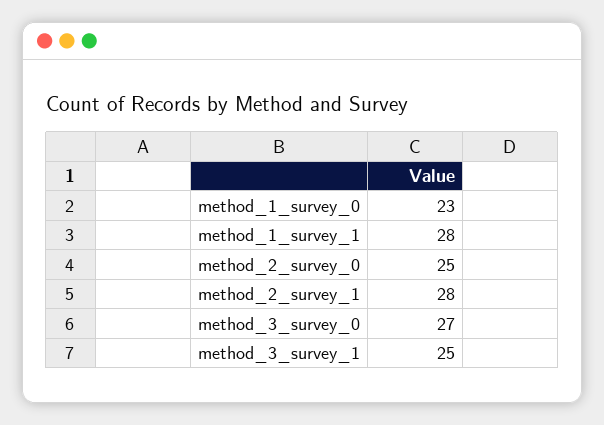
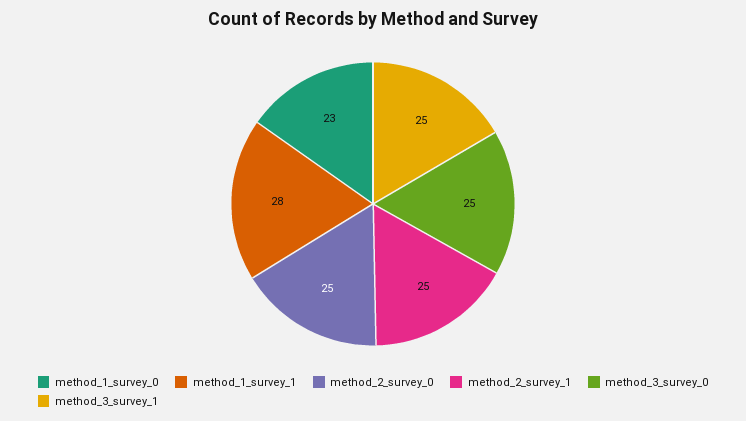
  {
    "method_1_survey_0": 23,
    "method_1_survey_1": 28,
    "method_2_survey_0": 25,
-   "method_2_survey_1": 28,
+   "method_2_survey_1": 25,
-   "method_3_survey_0": 27,
+   "method_3_survey_0": 25,
    "method_3_survey_1": 25
  }

